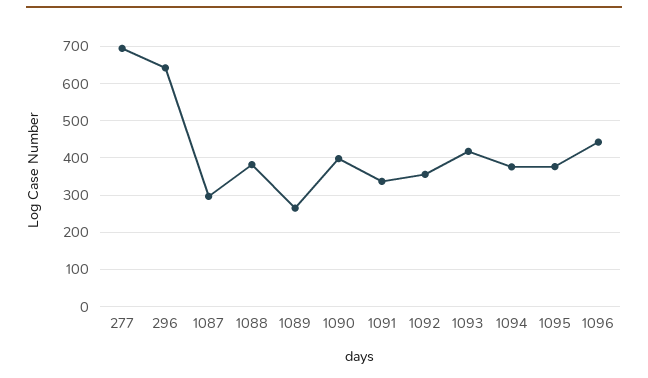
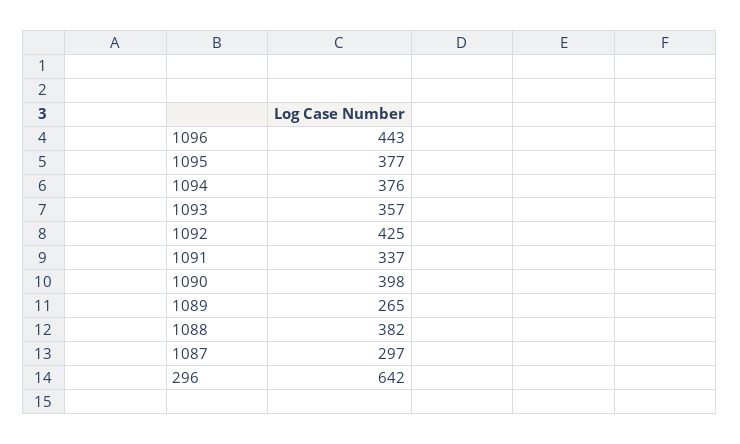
  {
-   "277": 700,
    "296": 642,
    "1087": 297,
    "1088": 382,
    "1089": 265,
    "1090": 398,
    "1091": 337,
-   "1092": 360,
+   "1092": 425,
-   "1093": 420,
+   "1093": 357,
    "1094": 376,
    "1095": 377,
    "1096": 443
  }

